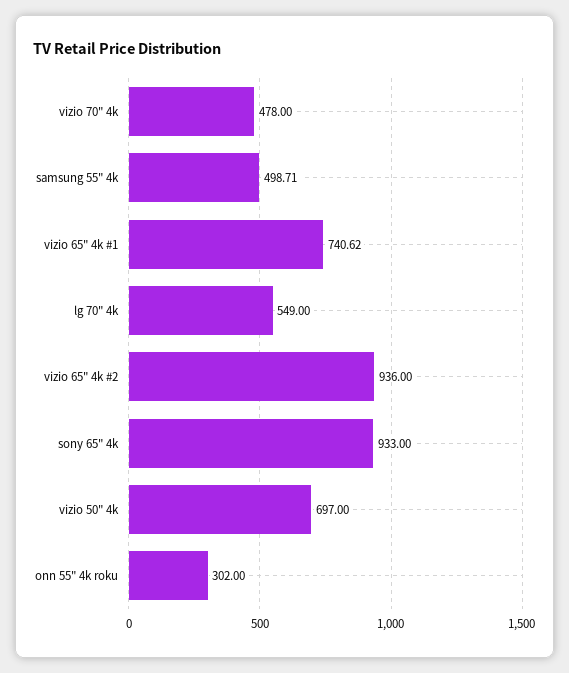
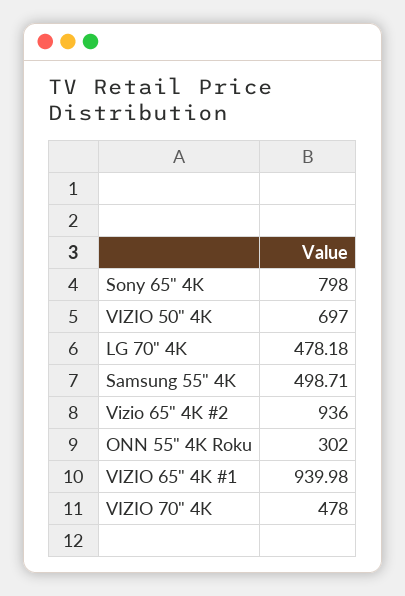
  {
    "vizio 70\" 4k": 478,
    "samsung 55\" 4k": 498.71,
-   "vizio 65\" 4k #1": 740.62,
+   "vizio 65\" 4k #1": 939.98,
-   "lg 70\" 4k": 549,
+   "lg 70\" 4k": 478.18,
    "vizio 65\" 4k #2": 936,
-   "sony 65\" 4k": 933,
+   "sony 65\" 4k": 798,
    "vizio 50\" 4k": 697,
    "onn 55\" 4k roku": 302
  }

